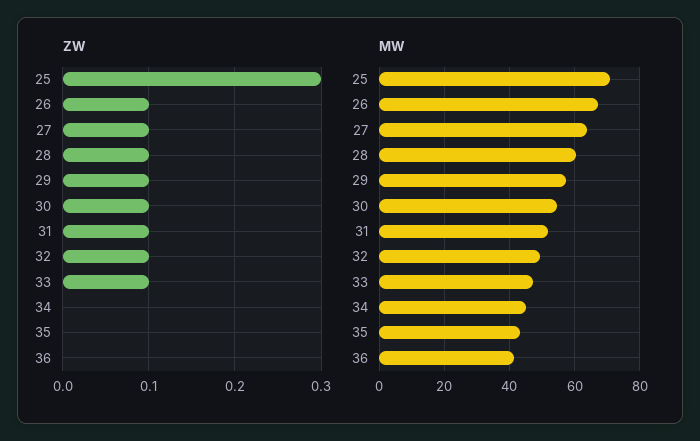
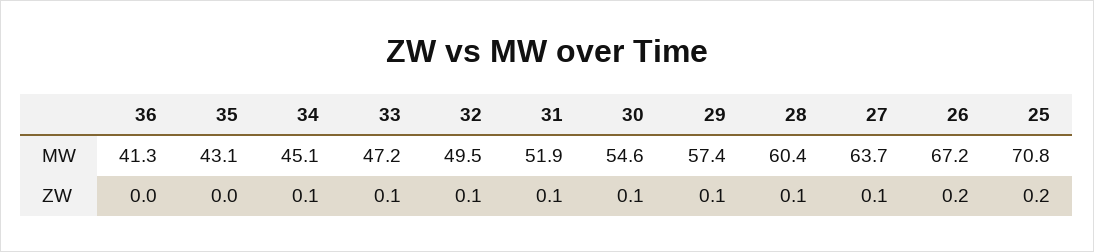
  {
    "ZW": {
-     "25": 0.3,
+     "25": 0.2,
-     "26": 0.1,
+     "26": 0.2,
      "27": 0.1,
      "28": 0.1,
      "29": 0.1,
      "30": 0.1,
      "31": 0.1,
      "32": 0.1,
      "33": 0.1,
-     "34": 0,
+     "34": 0.1,
      "35": 0,
      "36": 0
    },
    "MW": {
      "25": 70.8,
      "26": 67.2,
      "27": 63.7,
      "28": 60.4,
      "29": 57.4,
      "30": 54.6,
      "31": 51.9,
      "32": 49.5,
      "33": 47.2,
      "34": 45.1,
      "35": 43.1,
      "36": 41.3
    }
  }

